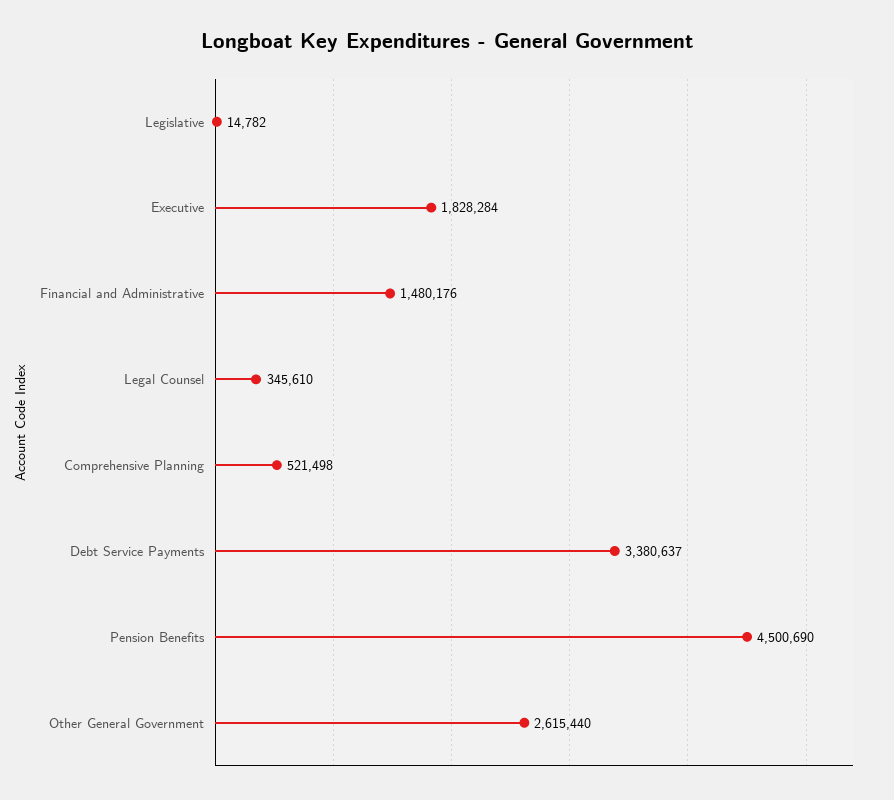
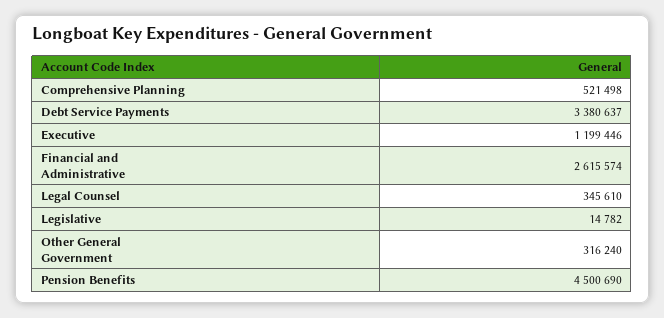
  {
    "Legislative": 14782,
-   "Executive": 1828284,
+   "Executive": 1199446,
-   "Financial and Administrative": 1480176,
+   "Financial and Administrative": 2615574,
    "Legal Counsel": 345610,
    "Comprehensive Planning": 521498,
    "Debt Service Payments": 3380637,
    "Pension Benefits": 4500690,
-   "Other General Government": 2615440
+   "Other General Government": 316240
  }

